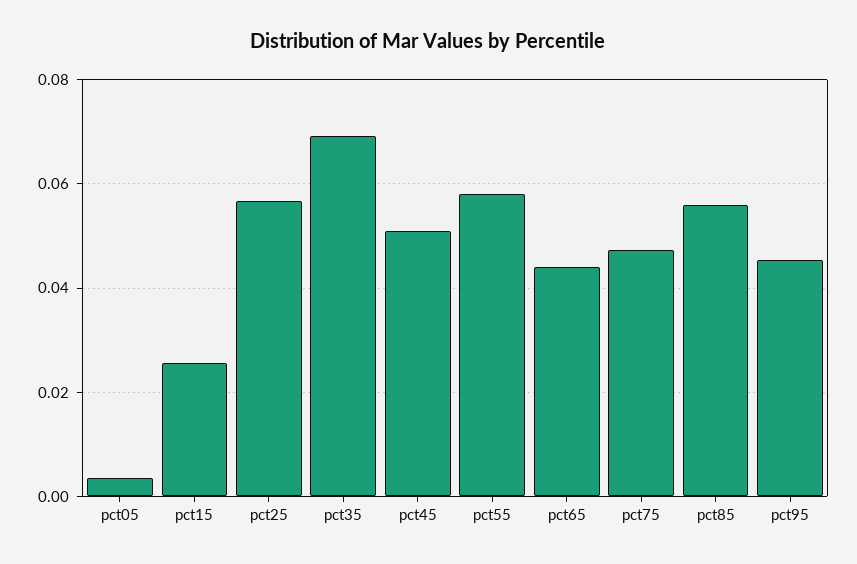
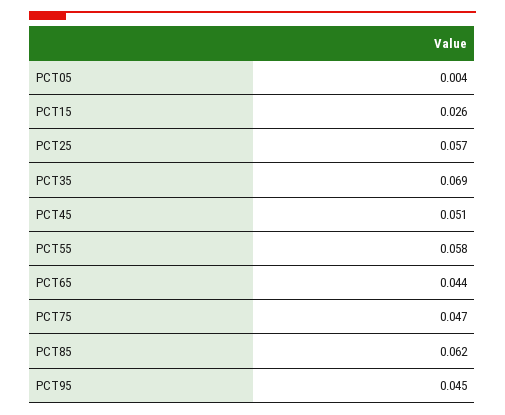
  {
    "pct05": 0.004,
    "pct15": 0.026,
    "pct25": 0.057,
    "pct35": 0.069,
    "pct45": 0.051,
    "pct55": 0.058,
    "pct65": 0.044,
    "pct75": 0.047,
-   "pct85": 0.056,
+   "pct85": 0.062,
    "pct95": 0.045
  }

